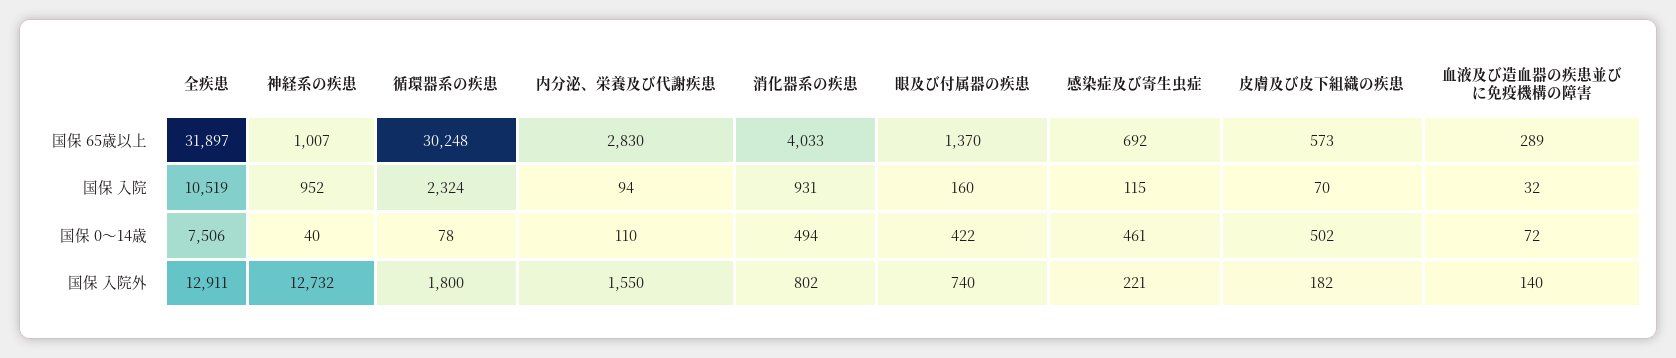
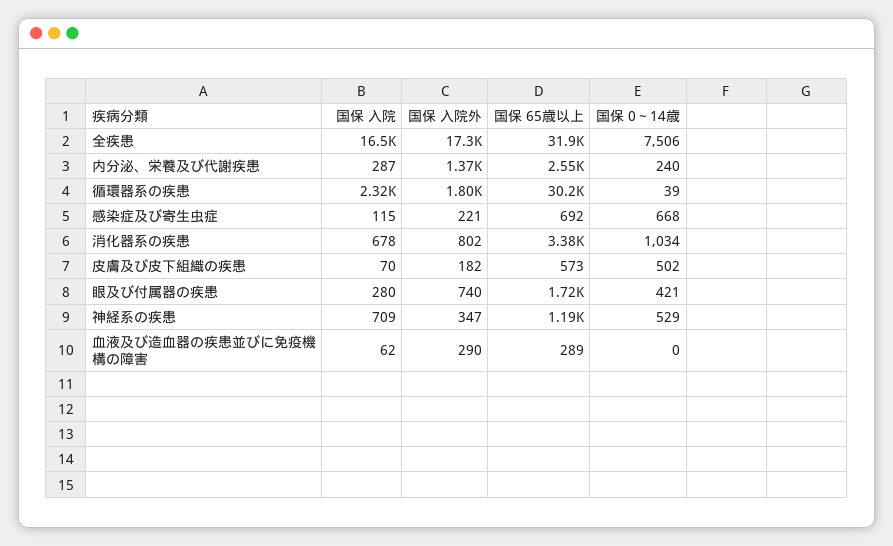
  {
    "全疾患": {
      "国保 65歳以上": 31897,
-     "国保 入院": 10519,
+     "国保 入院": 16500,
      "国保 0～14歳": 7506,
-     "国保 入院外": 12911
+     "国保 入院外": 17300
    },
    "神経系の疾患": {
-     "国保 65歳以上": 1007,
+     "国保 65歳以上": 1190,
-     "国保 入院": 952,
+     "国保 入院": 709,
-     "国保 0～14歳": 40,
+     "国保 0～14歳": 529,
-     "国保 入院外": 12732
+     "国保 入院外": 347
    },
    "循環器系の疾患": {
      "国保 65歳以上": 30248,
      "国保 入院": 2324,
-     "国保 0～14歳": 78,
+     "国保 0～14歳": 39,
      "国保 入院外": 1800
    },
    "内分泌、栄養及び代謝疾患": {
-     "国保 65歳以上": 2830,
+     "国保 65歳以上": 2550,
-     "国保 入院": 94,
+     "国保 入院": 287,
-     "国保 0～14歳": 110,
+     "国保 0～14歳": 240,
-     "国保 入院外": 1550
+     "国保 入院外": 1370
    },
    "消化器系の疾患": {
-     "国保 65歳以上": 4033,
+     "国保 65歳以上": 3380,
-     "国保 入院": 931,
+     "国保 入院": 678,
-     "国保 0～14歳": 494,
+     "国保 0～14歳": 1034,
      "国保 入院外": 802
    },
    "眼及び付属器の疾患": {
-     "国保 65歳以上": 1370,
+     "国保 65歳以上": 1720,
-     "国保 入院": 160,
+     "国保 入院": 280,
-     "国保 0～14歳": 422,
+     "国保 0～14歳": 421,
      "国保 入院外": 740
    },
    "感染症及び寄生虫症": {
      "国保 65歳以上": 692,
      "国保 入院": 115,
-     "国保 0～14歳": 461,
+     "国保 0～14歳": 668,
      "国保 入院外": 221
    },
    "皮膚及び皮下組織の疾患": {
      "国保 65歳以上": 573,
      "国保 入院": 70,
      "国保 0～14歳": 502,
      "国保 入院外": 182
    },
    "血液及び造血器の疾患並びに免疫機構の障害": {
      "国保 65歳以上": 289,
-     "国保 入院": 32,
+     "国保 入院": 62,
-     "国保 0～14歳": 72,
+     "国保 0～14歳": 0,
-     "国保 入院外": 140
+     "国保 入院外": 290
    }
  }

